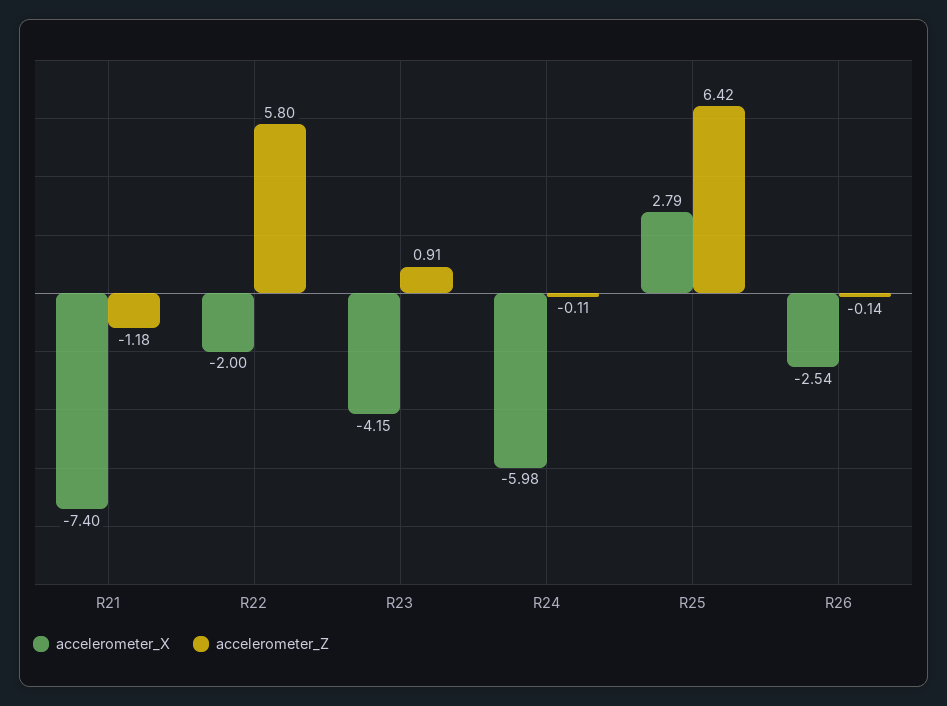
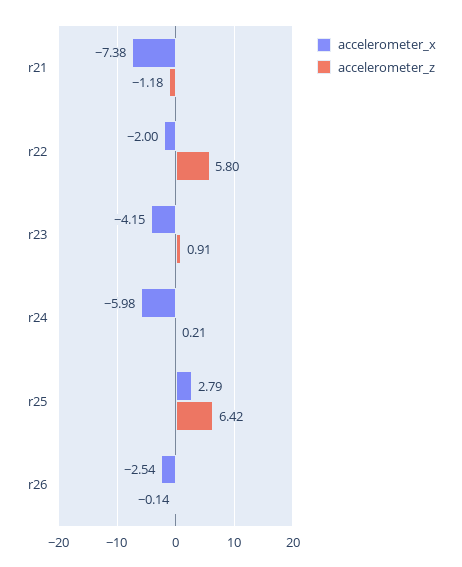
  {
    "accelerometer_X": {
-     "R21": -7.4,
+     "R21": -7.38,
      "R22": -2,
      "R23": -4.15,
      "R24": -5.98,
      "R25": 2.79,
      "R26": -2.54
    },
    "accelerometer_Z": {
      "R21": -1.18,
      "R22": 5.8,
      "R23": 0.91,
-     "R24": -0.11,
+     "R24": 0.21,
      "R25": 6.42,
      "R26": -0.14
    }
  }

